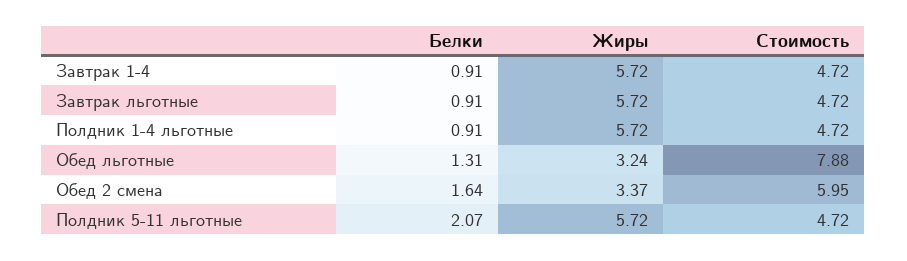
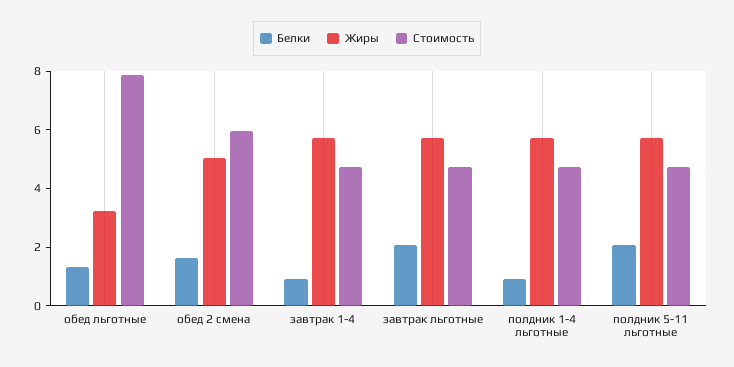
  {
    "Белки": {
      "Завтрак 1-4": 0.91,
-     "Завтрак льготные": 0.91,
+     "Завтрак льготные": 2,
      "Полдник 1-4 льготные": 0.91,
      "Обед льготные": 1.31,
      "Обед 2 смена": 1.64,
      "Полдник 5-11 льготные": 2.07
    },
    "Жиры": {
      "Завтрак 1-4": 5.72,
      "Завтрак льготные": 5.72,
      "Полдник 1-4 льготные": 5.72,
      "Обед льготные": 3.24,
-     "Обед 2 смена": 3.37,
+     "Обед 2 смена": 5,
      "Полдник 5-11 льготные": 5.72
    },
    "Стоимость": {
      "Завтрак 1-4": 4.72,
      "Завтрак льготные": 4.72,
      "Полдник 1-4 льготные": 4.72,
      "Обед льготные": 7.88,
      "Обед 2 смена": 5.95,
      "Полдник 5-11 льготные": 4.72
    }
  }

